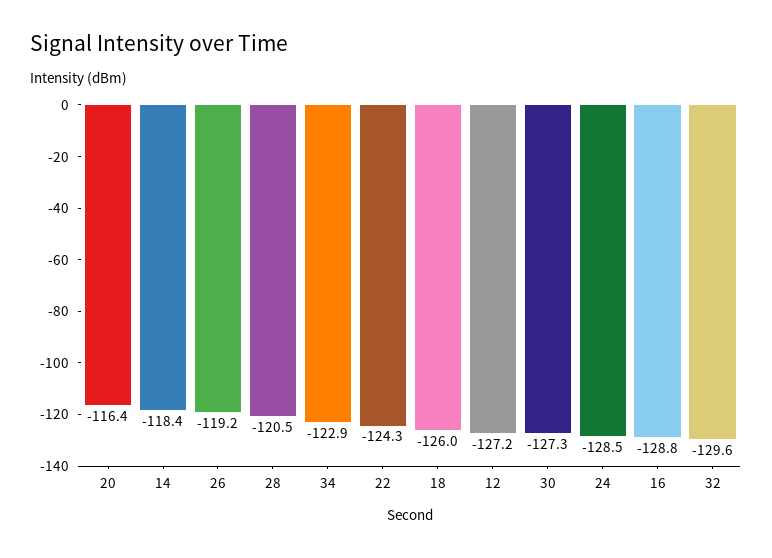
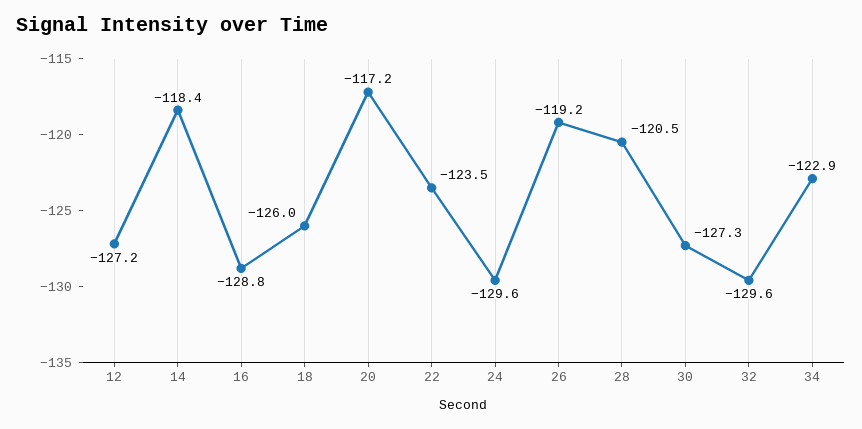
  {
-   "20": -116.4,
+   "20": -117.2,
    "14": -118.4,
    "26": -119.2,
    "28": -120.5,
    "34": -122.9,
-   "22": -124.3,
+   "22": -123.5,
    "18": -126,
    "12": -127.2,
    "30": -127.3,
-   "24": -128.5,
+   "24": -129.6,
    "16": -128.8,
    "32": -129.6
  }

